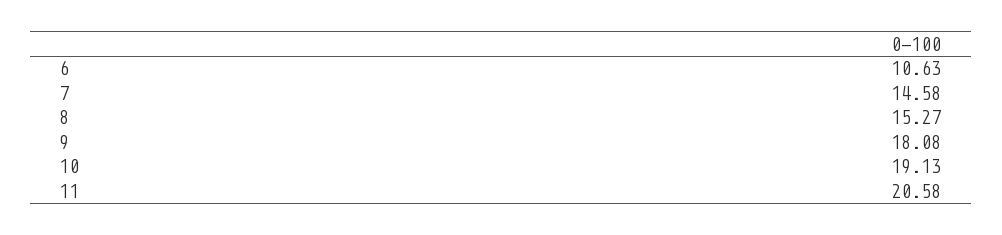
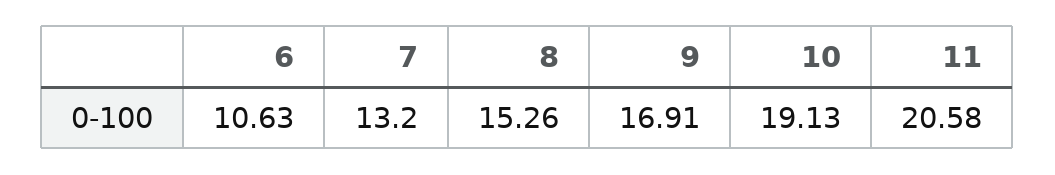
  {
    "6": 10.63,
-   "7": 14.58,
+   "7": 13.2,
-   "8": 15.27,
+   "8": 15.26,
-   "9": 18.08,
+   "9": 16.91,
    "10": 19.13,
    "11": 20.58
  }

